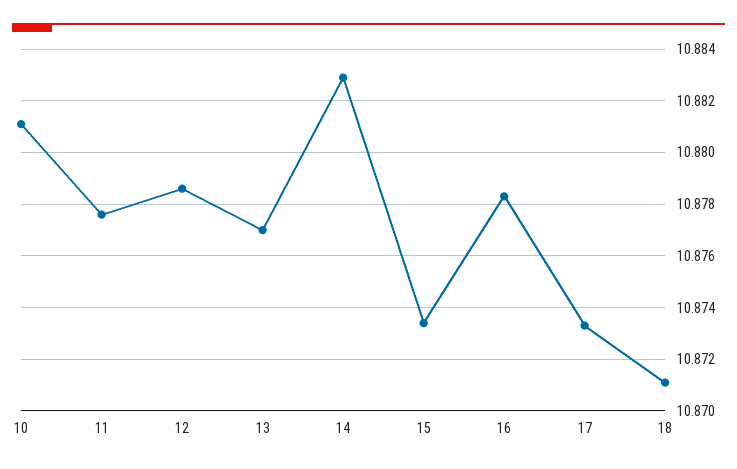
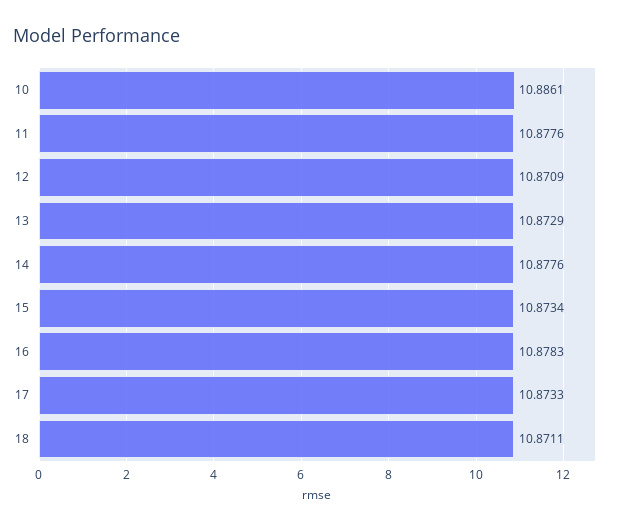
  {
-   "10": 10.881,
+   "10": 10.8861,
    "11": 10.8776,
-   "12": 10.8785,
+   "12": 10.8709,
-   "13": 10.877,
+   "13": 10.8729,
-   "14": 10.883,
+   "14": 10.8776,
    "15": 10.8734,
    "16": 10.8783,
    "17": 10.8733,
    "18": 10.8711
  }

